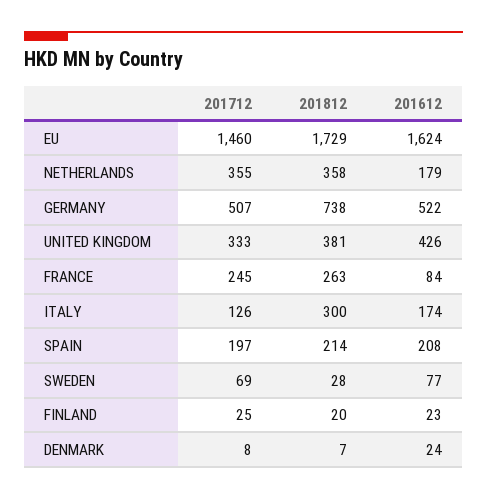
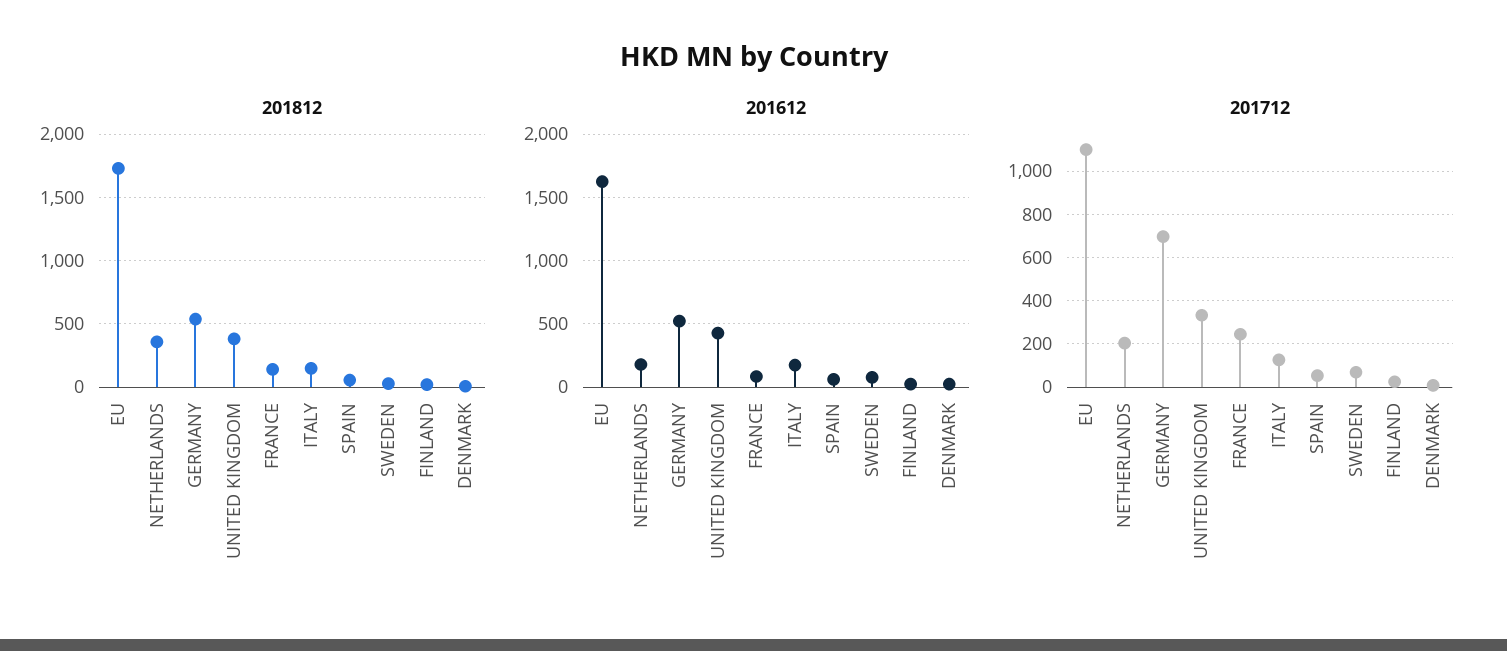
  {
    "201712": {
-     "EU": 1460,
+     "EU": 1100,
-     "NETHERLANDS": 355,
+     "NETHERLANDS": 200,
-     "GERMANY": 507,
+     "GERMANY": 700,
      "UNITED KINGDOM": 333,
      "FRANCE": 245,
      "ITALY": 126,
-     "SPAIN": 197,
+     "SPAIN": 50,
      "SWEDEN": 69,
      "FINLAND": 25,
      "DENMARK": 8
    },
    "201812": {
      "EU": 1729,
      "NETHERLANDS": 358,
-     "GERMANY": 738,
+     "GERMANY": 550,
      "UNITED KINGDOM": 381,
-     "FRANCE": 263,
+     "FRANCE": 150,
-     "ITALY": 300,
+     "ITALY": 150,
-     "SPAIN": 214,
+     "SPAIN": 50,
      "SWEDEN": 28,
      "FINLAND": 20,
      "DENMARK": 7
    },
    "201612": {
      "EU": 1624,
      "NETHERLANDS": 179,
      "GERMANY": 522,
      "UNITED KINGDOM": 426,
      "FRANCE": 84,
      "ITALY": 174,
-     "SPAIN": 208,
+     "SPAIN": 50,
      "SWEDEN": 77,
      "FINLAND": 23,
      "DENMARK": 24
    }
  }

